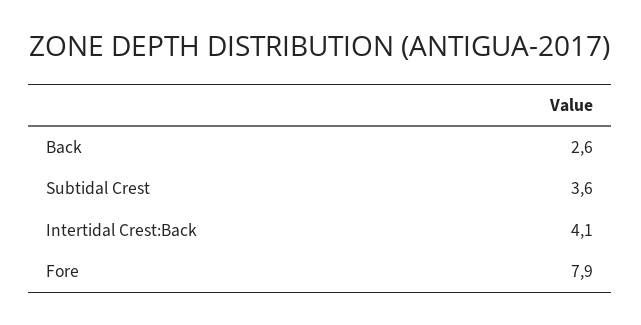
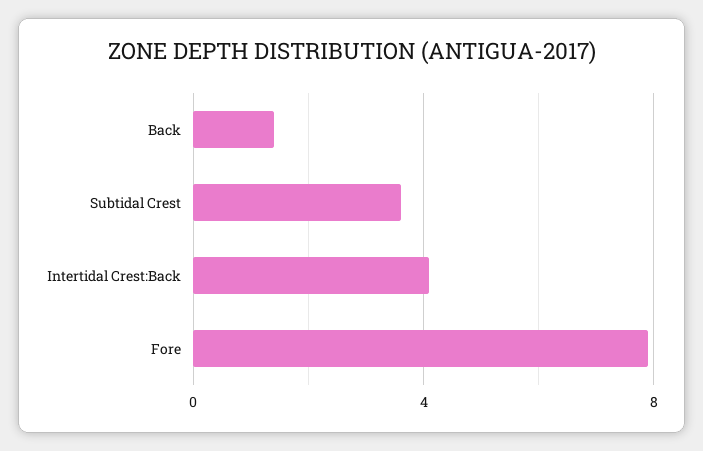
  {
-   "Back": 2.6,
+   "Back": 1.5,
    "Subtidal Crest": 3.6,
    "Intertidal Crest:Back": 4.1,
    "Fore": 7.9
  }

